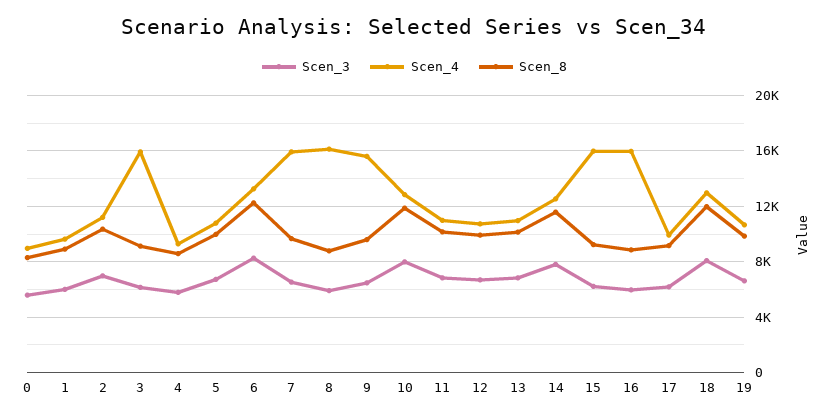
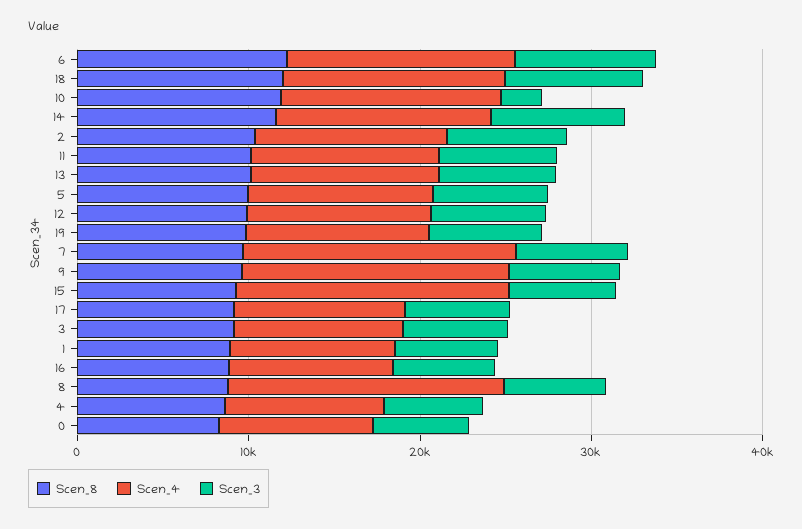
  {
    "Scen_3": {
      "0": 5500,
      "1": 6000,
      "2": 7000,
      "3": 6000,
      "4": 6000,
      "5": 6500,
      "6": 8500,
      "7": 6500,
      "8": 6000,
      "9": 6500,
-     "10": 8000,
+     "10": 2000,
      "11": 7000,
      "12": 6500,
      "13": 7000,
      "14": 8000,
      "15": 6000,
      "16": 6000,
      "17": 6000,
      "18": 8000,
      "19": 6500
    },
    "Scen_4": {
      "0": 9000,
      "1": 9500,
      "2": 11000,
-     "3": 16000,
+     "3": 10000,
      "4": 9500,
      "5": 11000,
      "6": 13500,
      "7": 16000,
      "8": 16000,
      "9": 15500,
      "10": 13000,
      "11": 11000,
      "12": 10500,
      "13": 11000,
      "14": 12500,
      "15": 16000,
-     "16": 16000,
+     "16": 10000,
      "17": 10000,
      "18": 13000,
      "19": 10500
    },
    "Scen_8": {
      "0": 8500,
      "1": 9000,
      "2": 10500,
      "3": 9000,
      "4": 8500,
      "5": 10000,
      "6": 12500,
      "7": 9500,
      "8": 9000,
      "9": 9500,
      "10": 12000,
      "11": 10000,
      "12": 10000,
      "13": 10000,
      "14": 11500,
      "15": 9000,
      "16": 9000,
      "17": 9000,
      "18": 12000,
      "19": 10000
    }
  }

